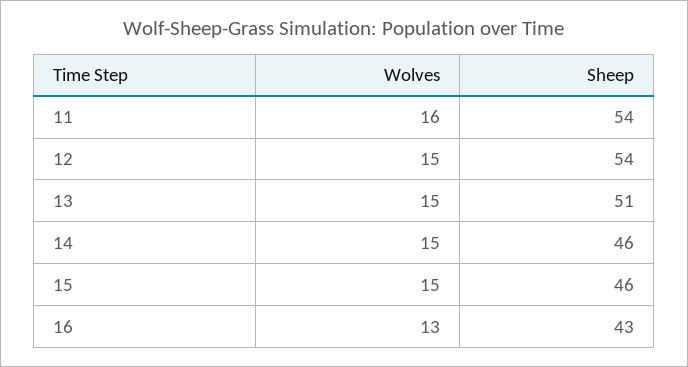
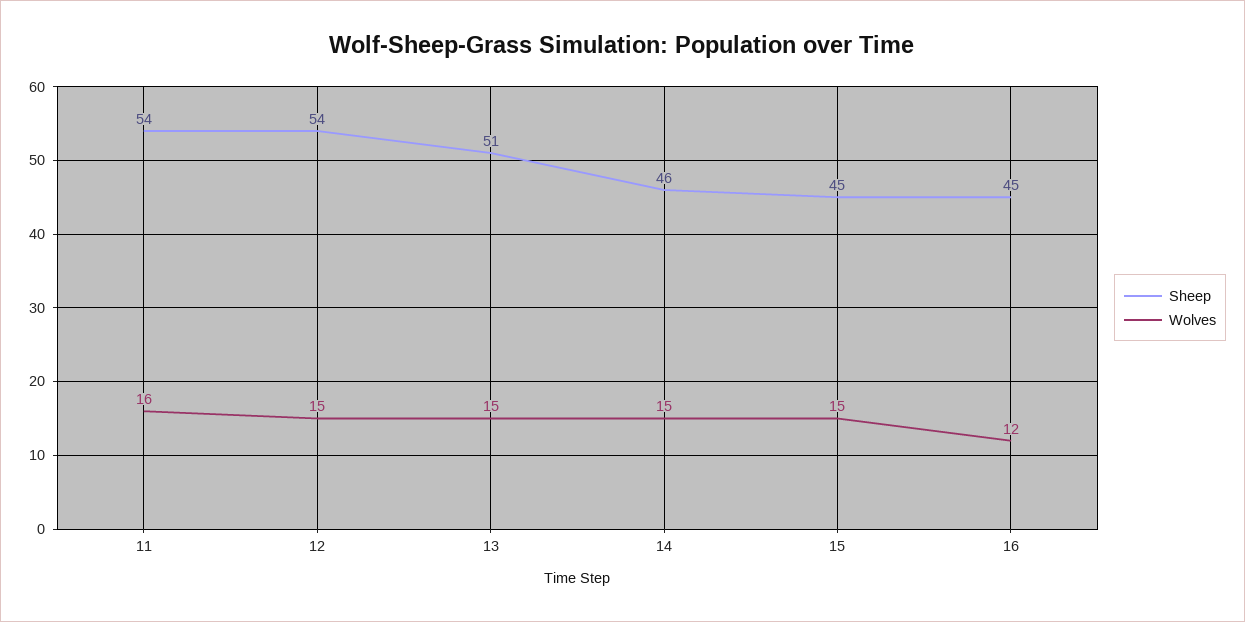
  {
    "Wolves": {
      "11": 16,
      "12": 15,
      "13": 15,
      "14": 15,
      "15": 15,
-     "16": 13
+     "16": 12
    },
    "Sheep": {
      "11": 54,
      "12": 54,
      "13": 51,
      "14": 46,
-     "15": 46,
+     "15": 45,
-     "16": 43
+     "16": 45
    }
  }

